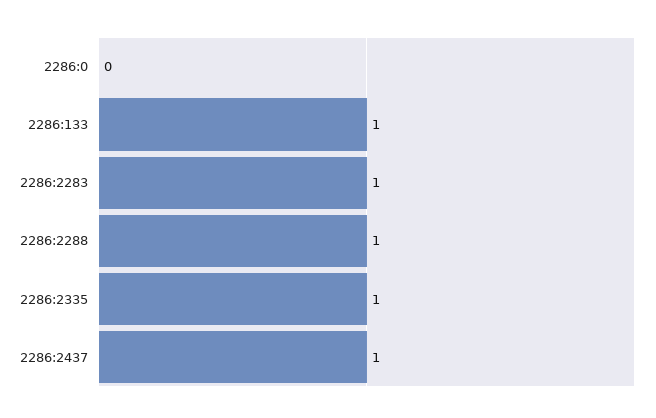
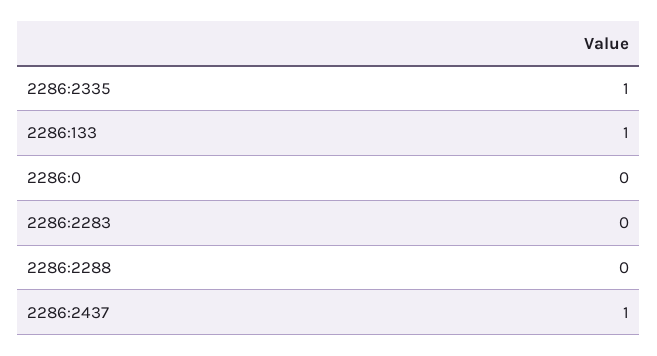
  {
    "2286:0": 0,
    "2286:133": 1,
-   "2286:2283": 1,
+   "2286:2283": 0,
-   "2286:2288": 1,
+   "2286:2288": 0,
    "2286:2335": 1,
    "2286:2437": 1
  }

